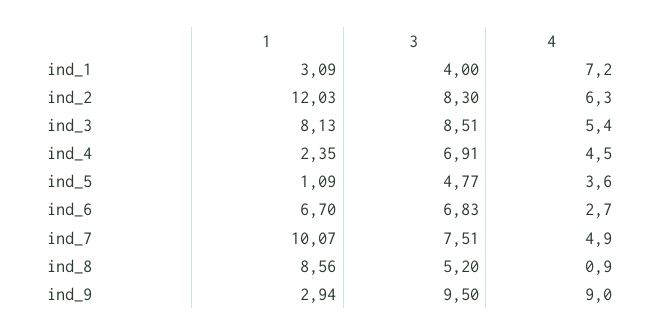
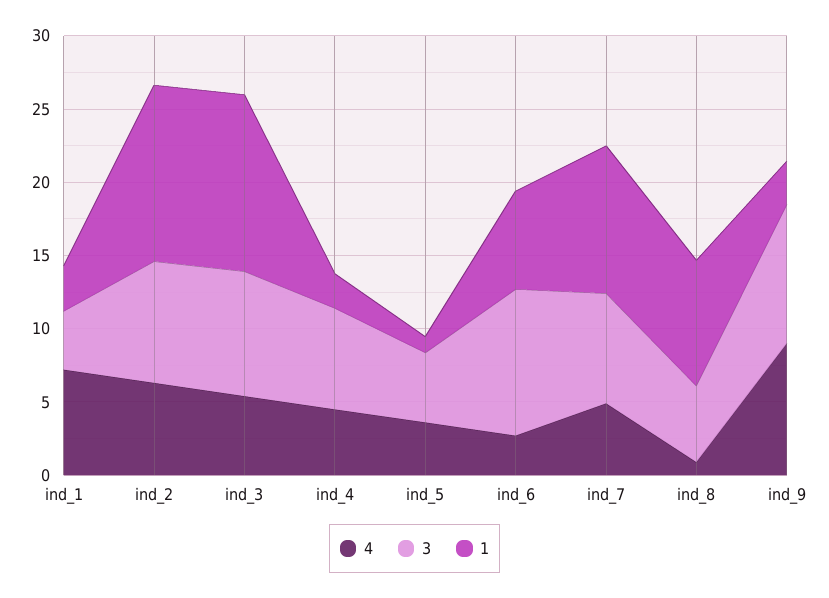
  {
    "1": {
      "ind_1": 3.09,
      "ind_2": 12.03,
-     "ind_3": 8.13,
+     "ind_3": 12,
      "ind_4": 2.35,
      "ind_5": 1.09,
      "ind_6": 6.7,
      "ind_7": 10.07,
      "ind_8": 8.56,
      "ind_9": 2.94
    },
    "3": {
      "ind_1": 4,
      "ind_2": 8.3,
      "ind_3": 8.51,
      "ind_4": 6.91,
      "ind_5": 4.77,
-     "ind_6": 6.83,
+     "ind_6": 10,
      "ind_7": 7.51,
      "ind_8": 5.2,
      "ind_9": 9.5
    },
    "4": {
      "ind_1": 7.2,
      "ind_2": 6.3,
      "ind_3": 5.4,
      "ind_4": 4.5,
      "ind_5": 3.6,
      "ind_6": 2.7,
      "ind_7": 4.9,
      "ind_8": 0.9,
      "ind_9": 9
    }
  }

